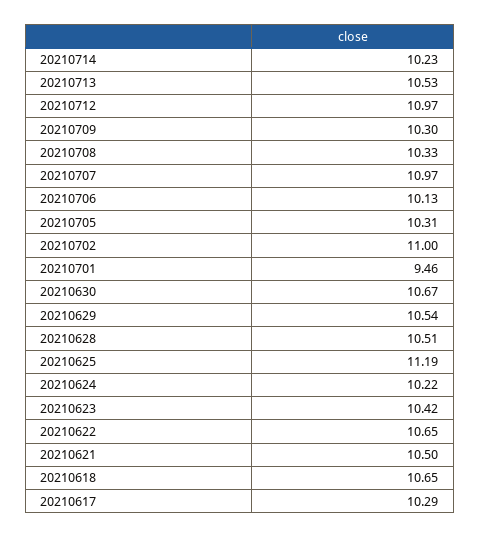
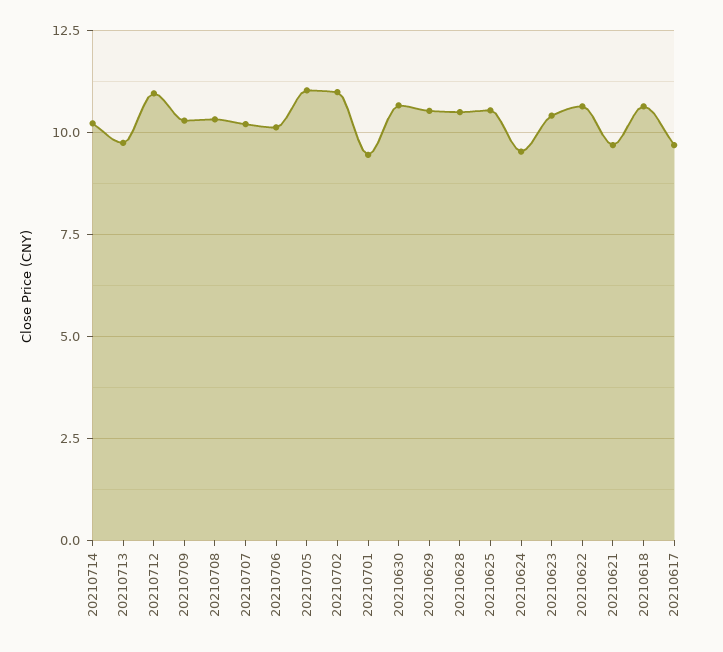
  {
    "20210714": 10.23,
-   "20210713": 10.53,
+   "20210713": 9.75,
    "20210712": 10.97,
    "20210709": 10.3,
    "20210708": 10.33,
-   "20210707": 10.97,
+   "20210707": 10.25,
    "20210706": 10.13,
-   "20210705": 10.31,
+   "20210705": 11,
    "20210702": 11,
    "20210701": 9.46,
    "20210630": 10.67,
    "20210629": 10.54,
    "20210628": 10.51,
-   "20210625": 11.19,
+   "20210625": 10.5,
-   "20210624": 10.22,
+   "20210624": 9.5,
    "20210623": 10.42,
    "20210622": 10.65,
-   "20210621": 10.5,
+   "20210621": 9.75,
    "20210618": 10.65,
-   "20210617": 10.29
+   "20210617": 9.75
  }

